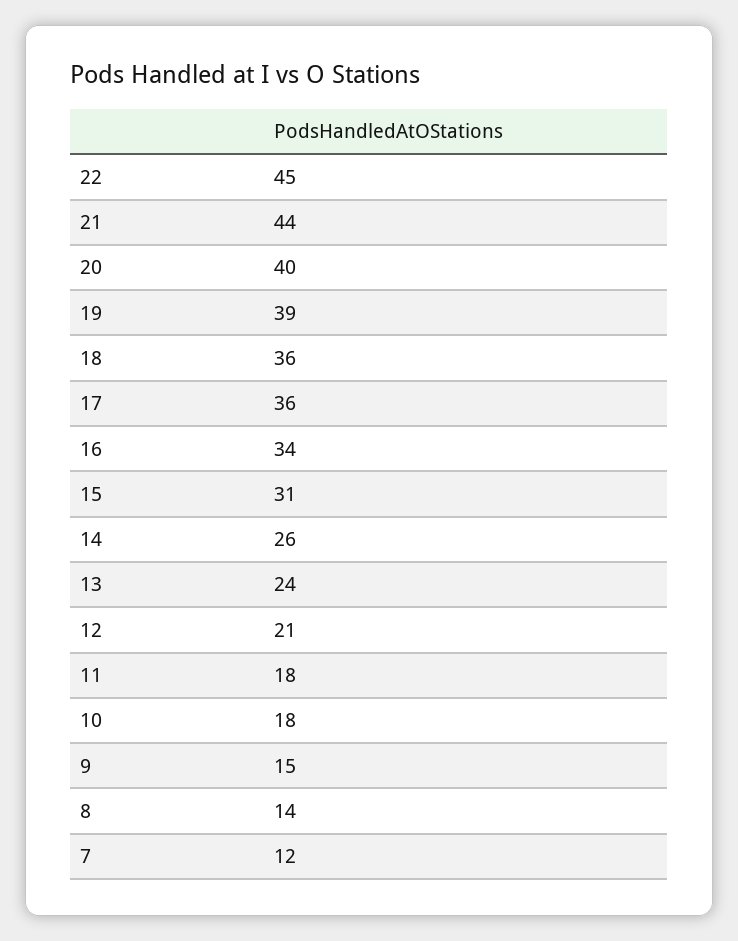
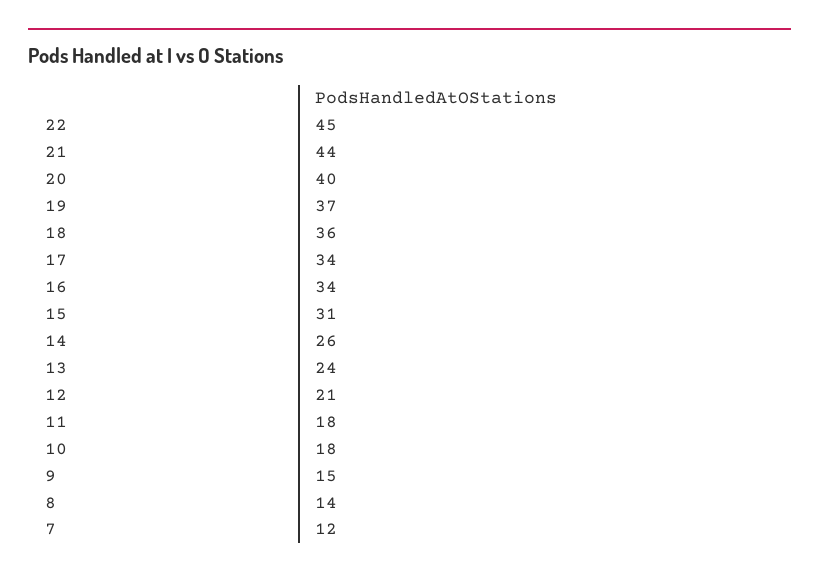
  {
    "22": 45,
    "21": 44,
    "20": 40,
-   "19": 39,
+   "19": 37,
    "18": 36,
-   "17": 36,
+   "17": 34,
    "16": 34,
    "15": 31,
    "14": 26,
    "13": 24,
    "12": 21,
    "11": 18,
    "10": 18,
    "9": 15,
    "8": 14,
    "7": 12
  }

